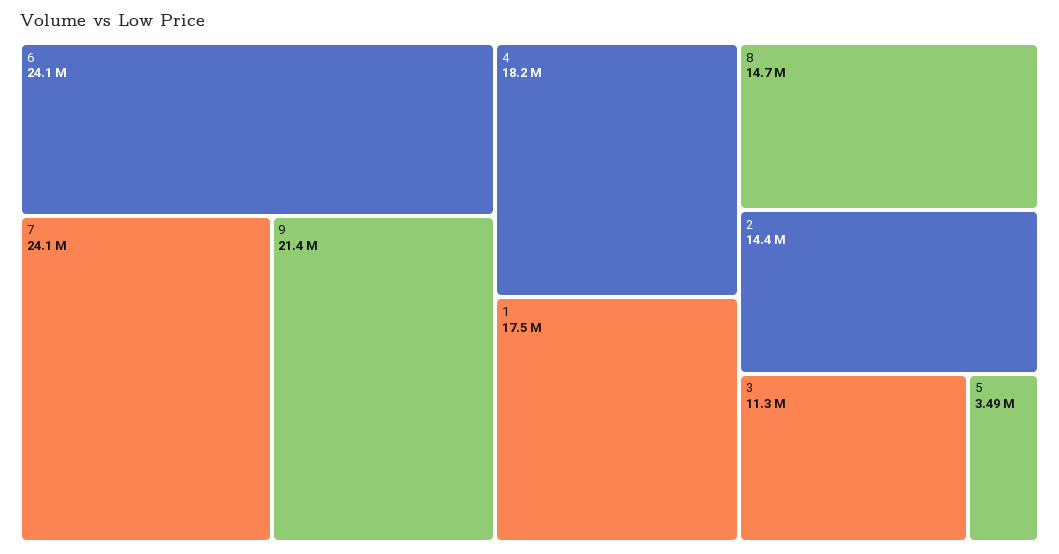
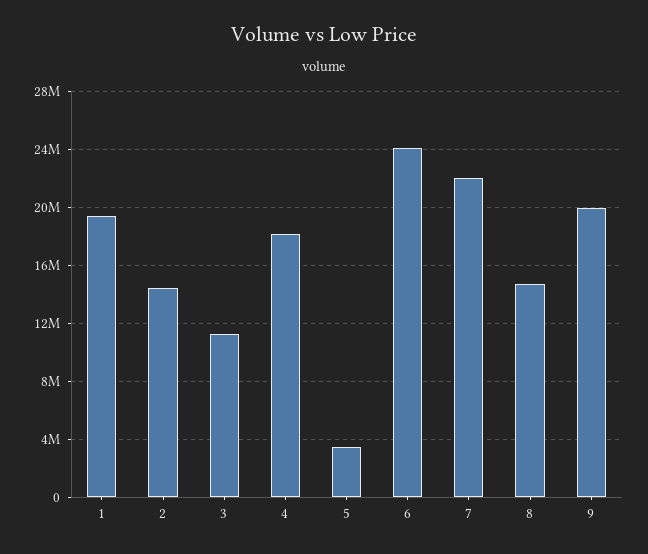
  {
    "6": 24100000,
-   "7": 24100000,
+   "7": 22000000,
-   "9": 21400000,
+   "9": 20000000,
    "4": 18200000,
-   "1": 17500000,
+   "1": 19500000,
    "8": 14700000,
    "2": 14400000,
    "3": 11300000,
    "5": 3490000
  }

